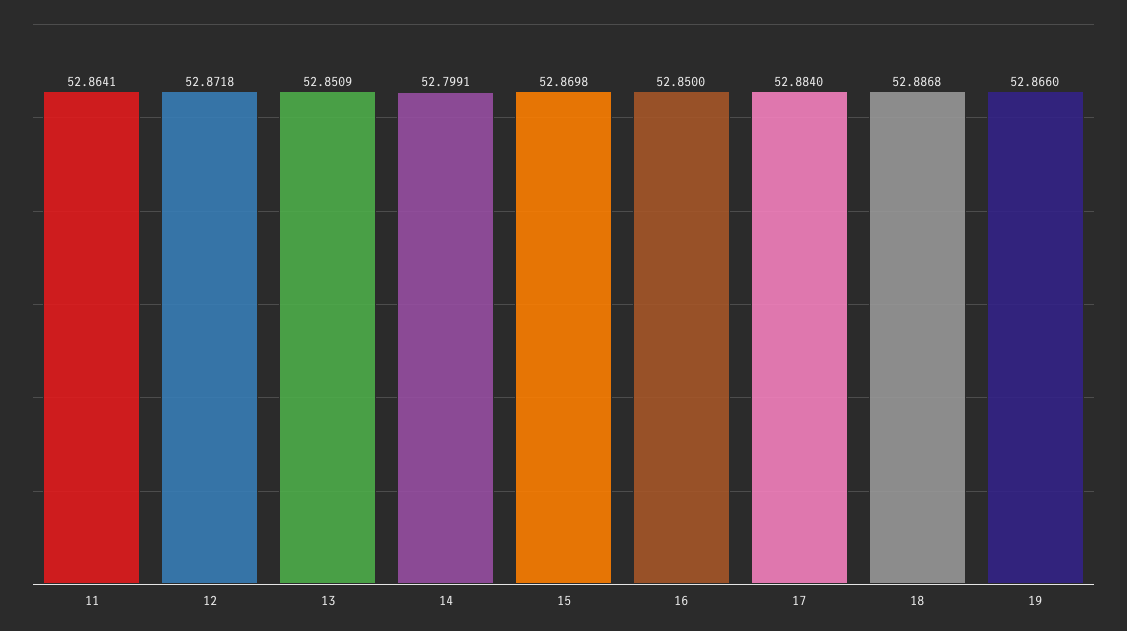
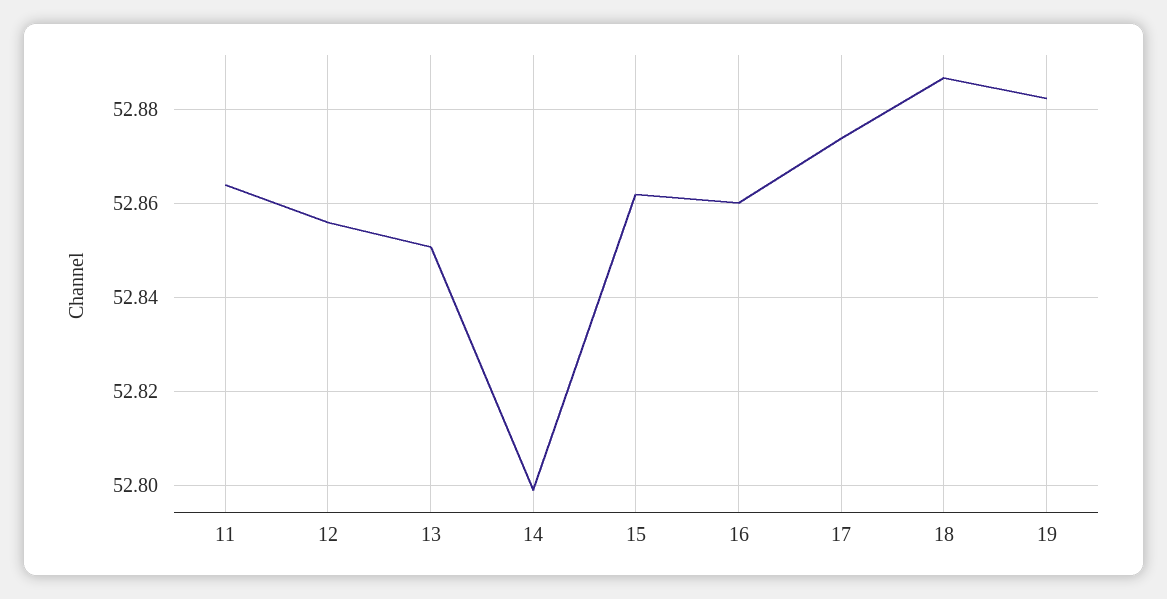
  {
    "11": 52.8641,
-   "12": 52.8718,
+   "12": 52.856,
    "13": 52.8509,
    "14": 52.7991,
-   "15": 52.8698,
+   "15": 52.862,
-   "16": 52.85,
+   "16": 52.86,
-   "17": 52.884,
+   "17": 52.874,
    "18": 52.8868,
-   "19": 52.866
+   "19": 52.882
  }

